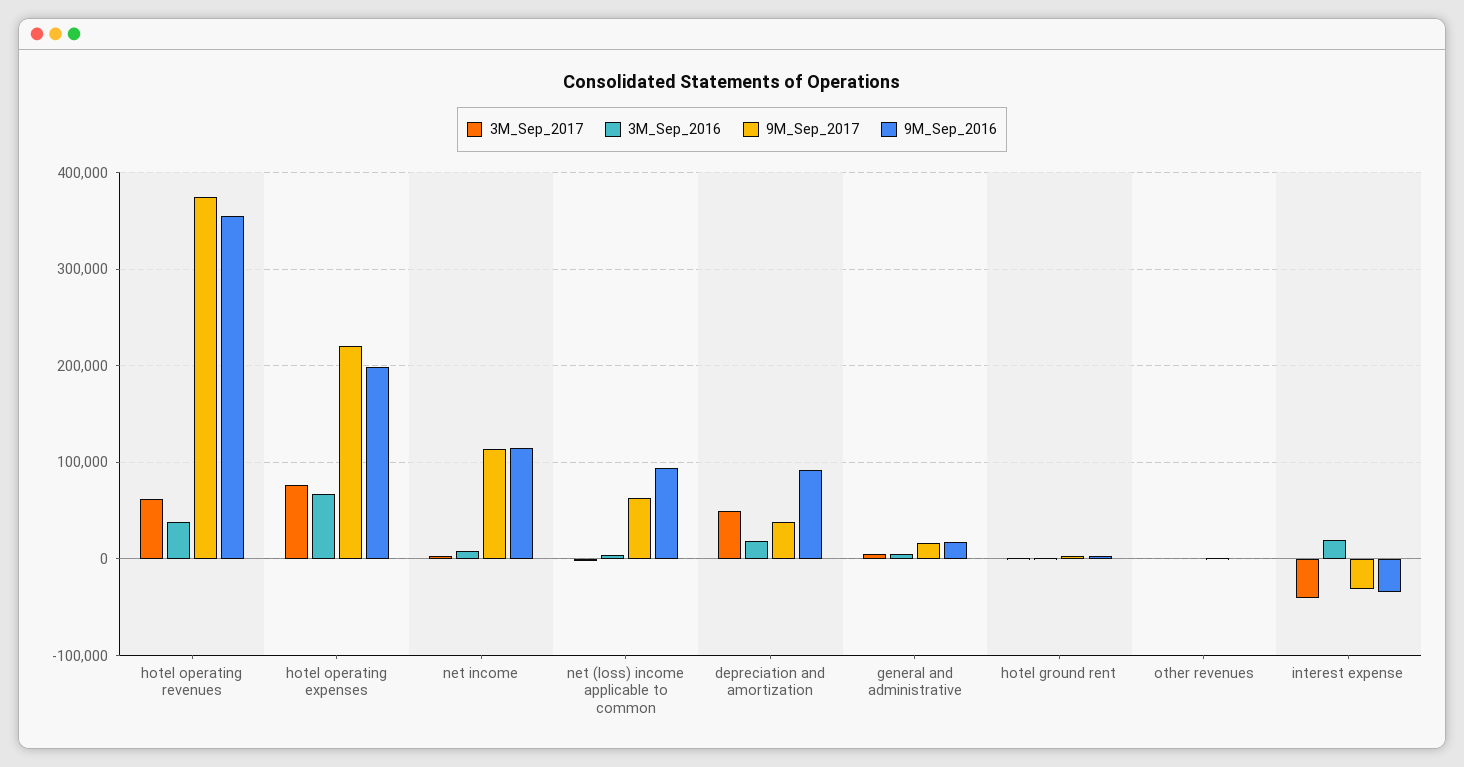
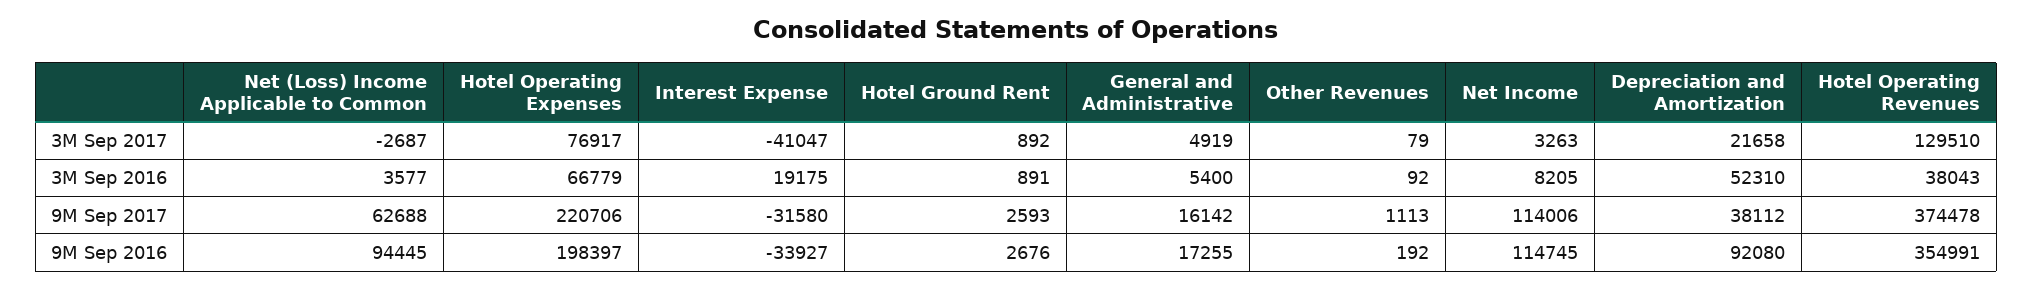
  {
    "3M_Sep_2017": {
-     "hotel operating revenues": 60000,
+     "hotel operating revenues": 129510,
      "hotel operating expenses": 76917,
      "net income": 3263,
      "net (loss) income applicable to common": -2687,
-     "depreciation and amortization": 50000,
+     "depreciation and amortization": 21658,
      "general and administrative": 4919,
      "hotel ground rent": 892,
      "other revenues": 79,
      "interest expense": -41047
    },
    "3M_Sep_2016": {
      "hotel operating revenues": 38043,
      "hotel operating expenses": 66779,
      "net income": 8205,
      "net (loss) income applicable to common": 3577,
-     "depreciation and amortization": 20000,
+     "depreciation and amortization": 52310,
      "general and administrative": 5400,
      "hotel ground rent": 891,
      "other revenues": 92,
      "interest expense": 19175
    },
    "9M_Sep_2017": {
      "hotel operating revenues": 374478,
      "hotel operating expenses": 220706,
      "net income": 114006,
      "net (loss) income applicable to common": 62688,
      "depreciation and amortization": 38112,
      "general and administrative": 16142,
      "hotel ground rent": 2593,
      "other revenues": 1113,
      "interest expense": -31580
    },
    "9M_Sep_2016": {
      "hotel operating revenues": 354991,
      "hotel operating expenses": 198397,
      "net income": 114745,
      "net (loss) income applicable to common": 94445,
      "depreciation and amortization": 92080,
      "general and administrative": 17255,
      "hotel ground rent": 2676,
      "other revenues": 192,
      "interest expense": -33927
    }
  }

